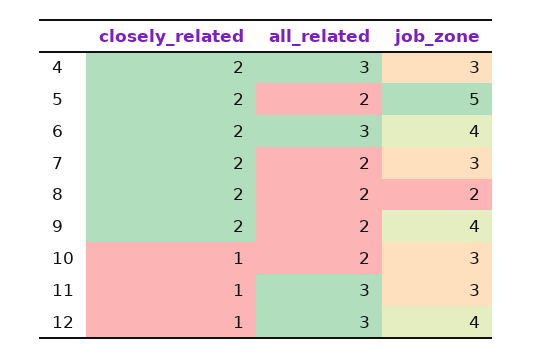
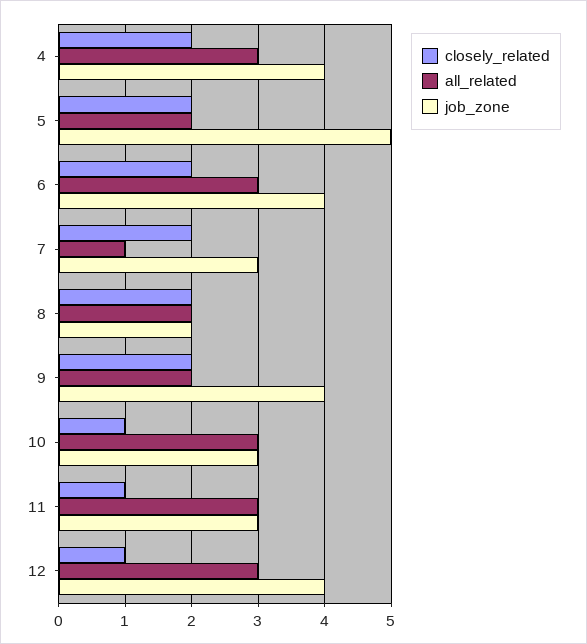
  {
    "closely_related": {
      "4": 2,
      "5": 2,
      "6": 2,
      "7": 2,
      "8": 2,
      "9": 2,
      "10": 1,
      "11": 1,
      "12": 1
    },
    "all_related": {
      "4": 3,
      "5": 2,
      "6": 3,
-     "7": 2,
+     "7": 1,
      "8": 2,
      "9": 2,
-     "10": 2,
+     "10": 3,
      "11": 3,
      "12": 3
    },
    "job_zone": {
-     "4": 3,
+     "4": 4,
      "5": 5,
      "6": 4,
      "7": 3,
      "8": 2,
      "9": 4,
      "10": 3,
      "11": 3,
      "12": 4
    }
  }

